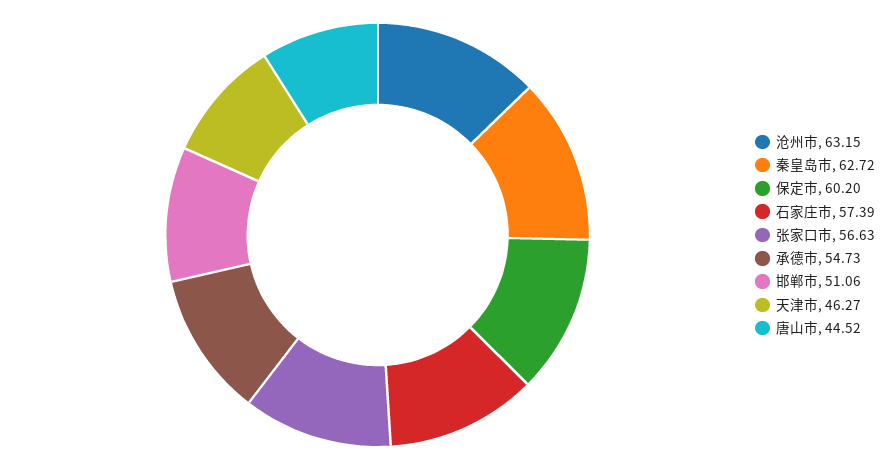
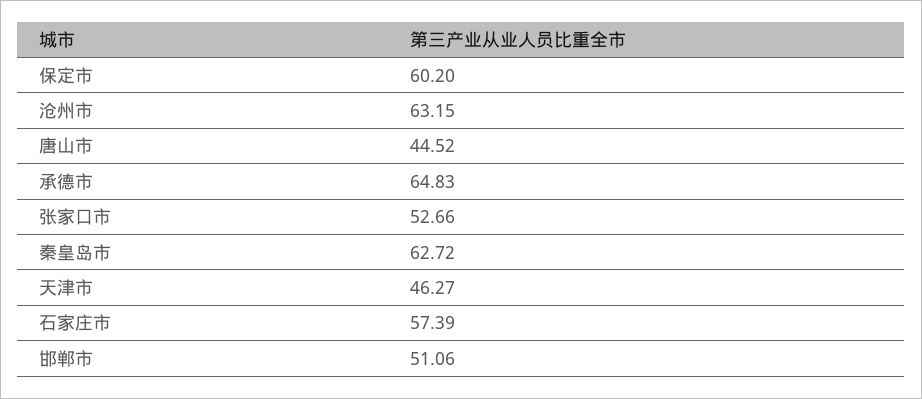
  {
    "沧州市": 63.15,
    "秦皇岛市": 62.72,
    "保定市": 60.2,
    "石家庄市": 57.39,
-   "张家口市": 56.63,
+   "张家口市": 52.66,
-   "承德市": 54.73,
+   "承德市": 64.83,
    "邯郸市": 51.06,
    "天津市": 46.27,
    "唐山市": 44.52
  }

